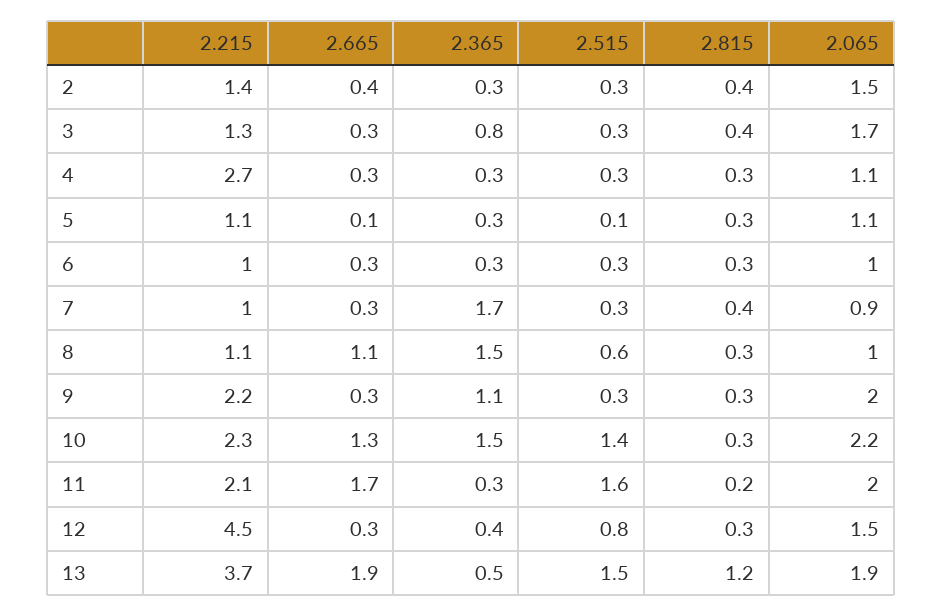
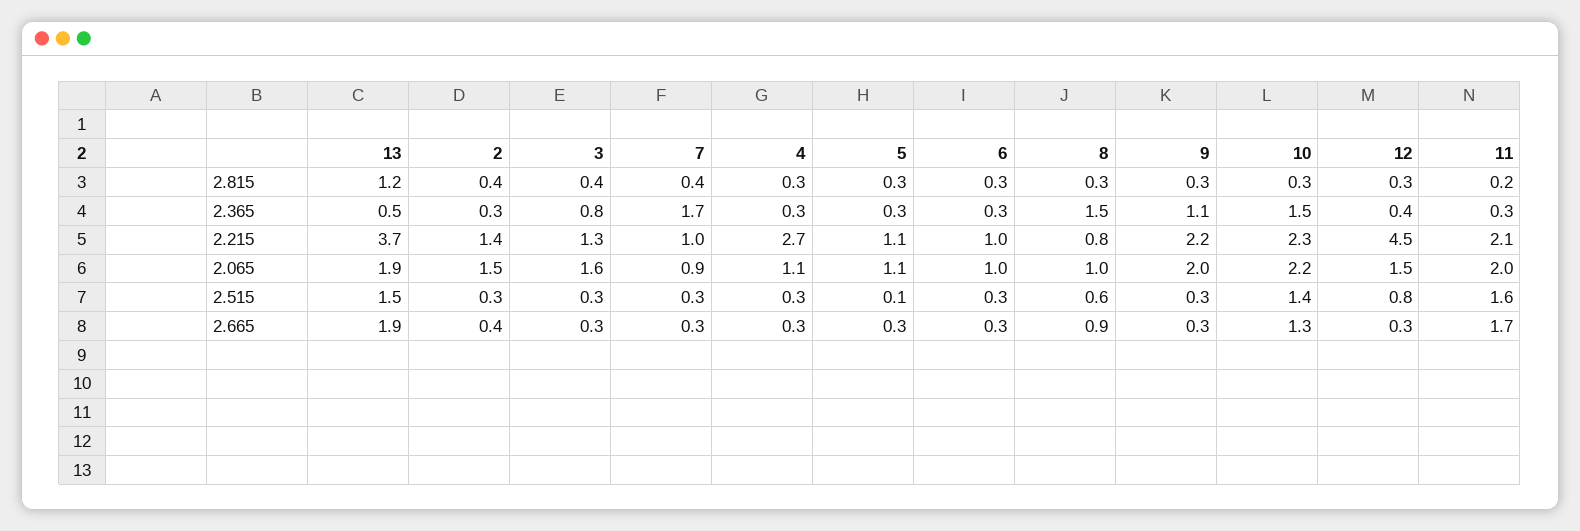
  {
    "2.215": {
      "2": 1.4,
      "3": 1.3,
      "4": 2.7,
      "5": 1.1,
      "6": 1,
      "7": 1,
-     "8": 1.1,
+     "8": 0.8,
      "9": 2.2,
      "10": 2.3,
      "11": 2.1,
      "12": 4.5,
      "13": 3.7
    },
    "2.665": {
      "2": 0.4,
      "3": 0.3,
      "4": 0.3,
-     "5": 0.1,
+     "5": 0.3,
      "6": 0.3,
      "7": 0.3,
-     "8": 1.1,
+     "8": 0.9,
      "9": 0.3,
      "10": 1.3,
      "11": 1.7,
      "12": 0.3,
      "13": 1.9
    },
    "2.365": {
      "2": 0.3,
      "3": 0.8,
      "4": 0.3,
      "5": 0.3,
      "6": 0.3,
      "7": 1.7,
      "8": 1.5,
      "9": 1.1,
      "10": 1.5,
      "11": 0.3,
      "12": 0.4,
      "13": 0.5
    },
    "2.515": {
      "2": 0.3,
      "3": 0.3,
      "4": 0.3,
      "5": 0.1,
      "6": 0.3,
      "7": 0.3,
      "8": 0.6,
      "9": 0.3,
      "10": 1.4,
      "11": 1.6,
      "12": 0.8,
      "13": 1.5
    },
    "2.815": {
      "2": 0.4,
      "3": 0.4,
      "4": 0.3,
      "5": 0.3,
      "6": 0.3,
      "7": 0.4,
      "8": 0.3,
      "9": 0.3,
      "10": 0.3,
      "11": 0.2,
      "12": 0.3,
      "13": 1.2
    },
    "2.065": {
      "2": 1.5,
-     "3": 1.7,
+     "3": 1.6,
      "4": 1.1,
      "5": 1.1,
      "6": 1,
      "7": 0.9,
      "8": 1,
      "9": 2,
      "10": 2.2,
      "11": 2,
      "12": 1.5,
      "13": 1.9
    }
  }

